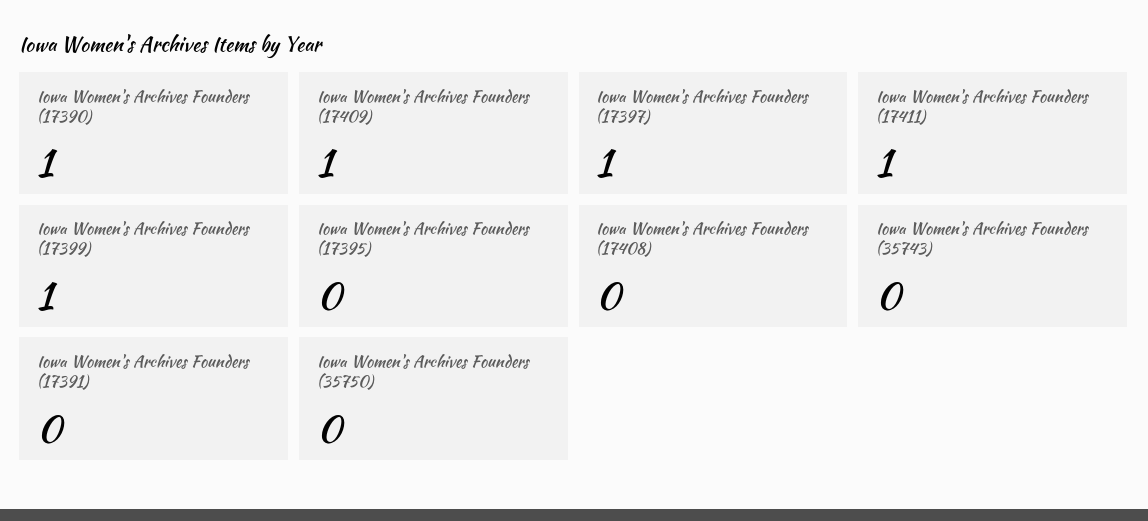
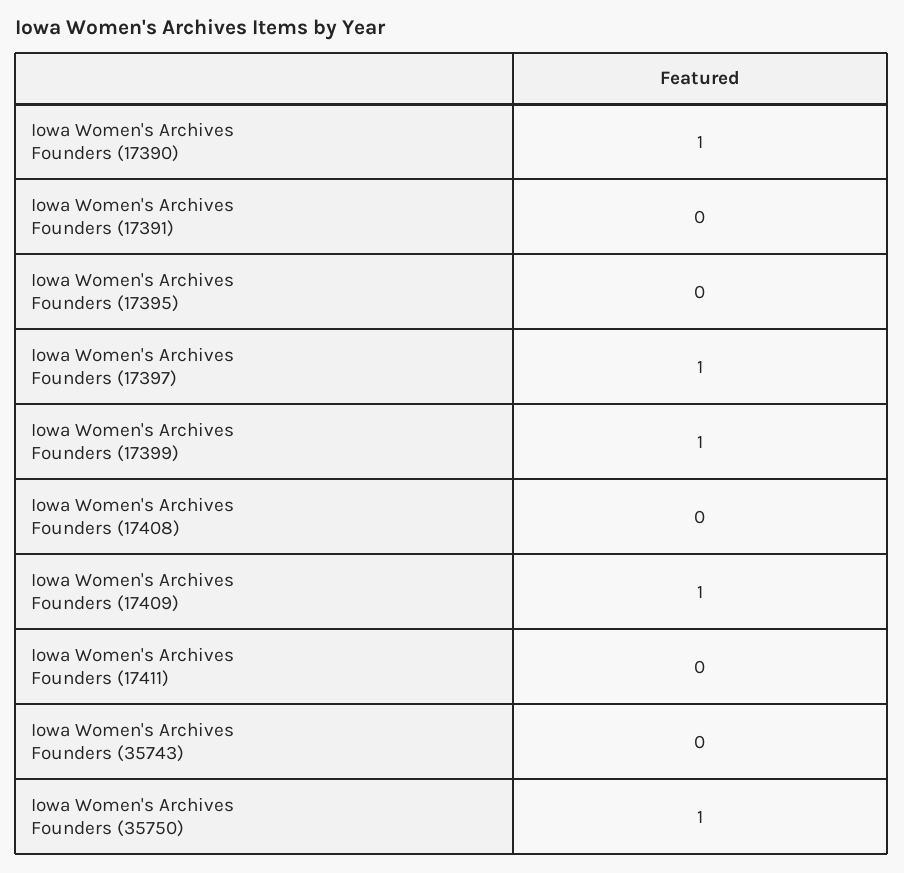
  {
    "Iowa Women's Archives Founders (17390)": 1,
    "Iowa Women's Archives Founders (17409)": 1,
    "Iowa Women's Archives Founders (17397)": 1,
-   "Iowa Women's Archives Founders (17411)": 1,
+   "Iowa Women's Archives Founders (17411)": 0,
    "Iowa Women's Archives Founders (17399)": 1,
    "Iowa Women's Archives Founders (17395)": 0,
    "Iowa Women's Archives Founders (17408)": 0,
    "Iowa Women's Archives Founders (35743)": 0,
    "Iowa Women's Archives Founders (17391)": 0,
-   "Iowa Women's Archives Founders (35750)": 0
+   "Iowa Women's Archives Founders (35750)": 1
  }

